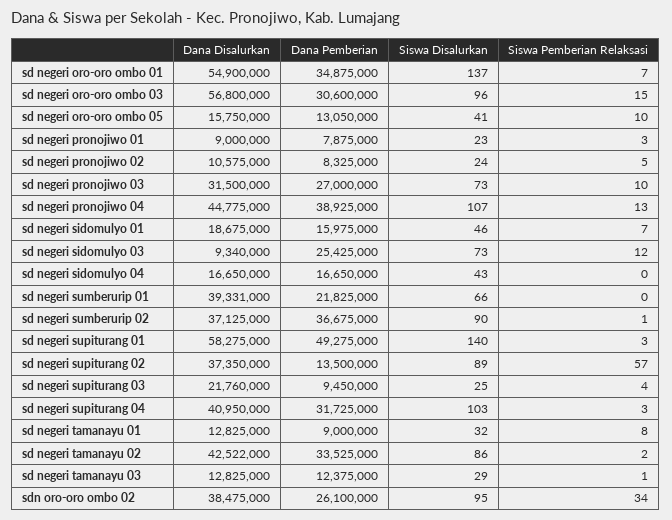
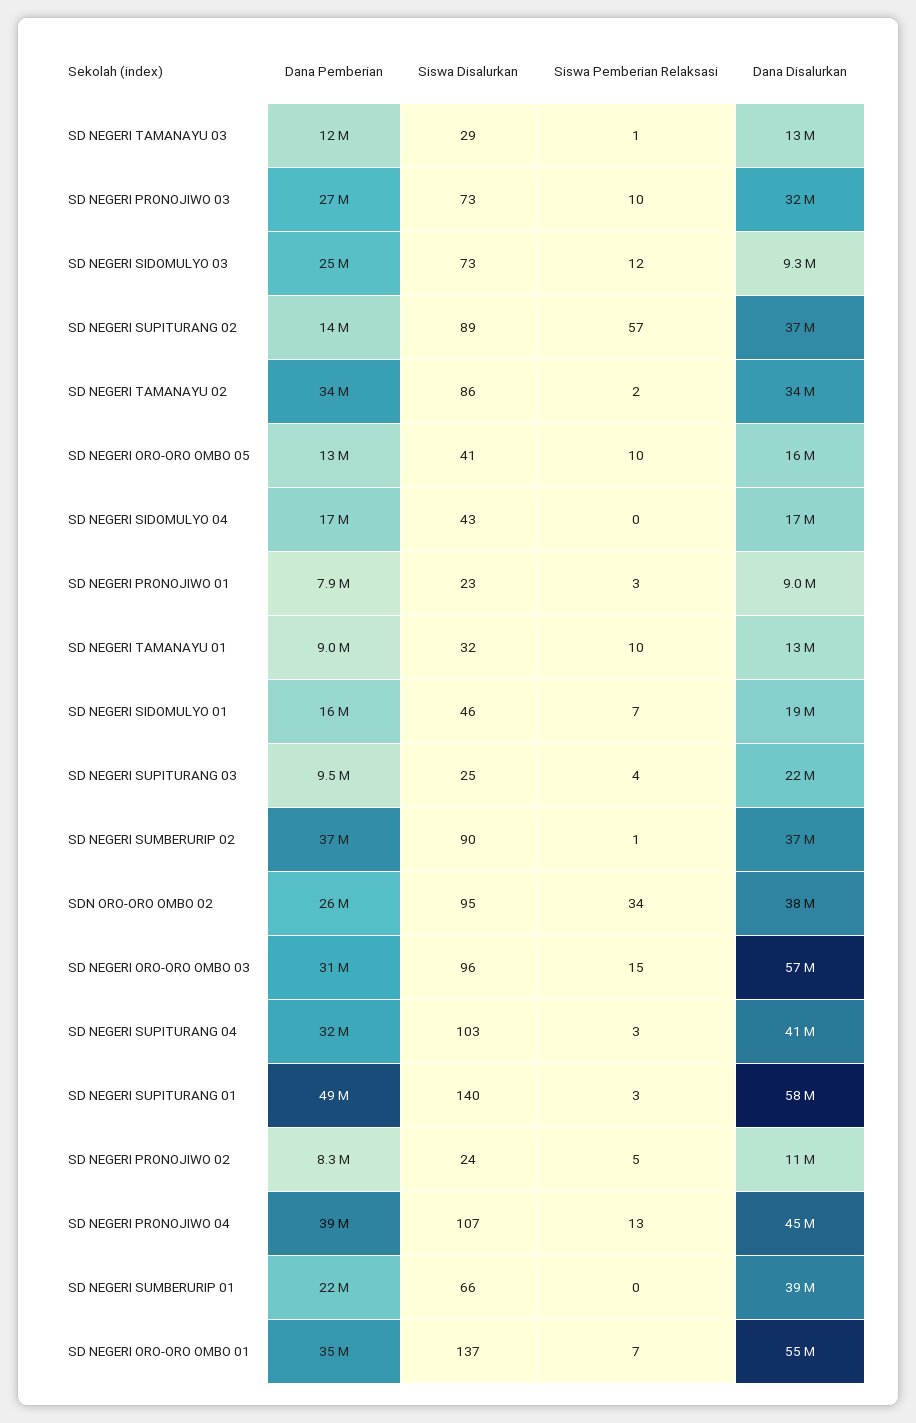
  {
    "Dana Disalurkan": {
      "sd negeri oro-oro ombo 01": 54900000,
      "sd negeri oro-oro ombo 03": 56800000,
      "sd negeri oro-oro ombo 05": 15750000,
      "sd negeri pronojiwo 01": 9000000,
      "sd negeri pronojiwo 02": 10575000,
      "sd negeri pronojiwo 03": 31500000,
      "sd negeri pronojiwo 04": 44775000,
      "sd negeri sidomulyo 01": 18675000,
      "sd negeri sidomulyo 03": 9340000,
      "sd negeri sidomulyo 04": 16650000,
      "sd negeri sumberurip 01": 39331000,
      "sd negeri sumberurip 02": 37125000,
      "sd negeri supiturang 01": 58275000,
      "sd negeri supiturang 02": 37350000,
      "sd negeri supiturang 03": 21760000,
      "sd negeri supiturang 04": 40950000,
      "sd negeri tamanayu 01": 12825000,
-     "sd negeri tamanayu 02": 42522000,
+     "sd negeri tamanayu 02": 34000000,
      "sd negeri tamanayu 03": 12825000,
      "sdn oro-oro ombo 02": 38475000
    },
    "Dana Pemberian": {
      "sd negeri oro-oro ombo 01": 34875000,
      "sd negeri oro-oro ombo 03": 30600000,
      "sd negeri oro-oro ombo 05": 13050000,
      "sd negeri pronojiwo 01": 7875000,
      "sd negeri pronojiwo 02": 8325000,
      "sd negeri pronojiwo 03": 27000000,
      "sd negeri pronojiwo 04": 38925000,
      "sd negeri sidomulyo 01": 15975000,
      "sd negeri sidomulyo 03": 25425000,
      "sd negeri sidomulyo 04": 16650000,
      "sd negeri sumberurip 01": 21825000,
      "sd negeri sumberurip 02": 36675000,
      "sd negeri supiturang 01": 49275000,
      "sd negeri supiturang 02": 13500000,
      "sd negeri supiturang 03": 9450000,
      "sd negeri supiturang 04": 31725000,
      "sd negeri tamanayu 01": 9000000,
      "sd negeri tamanayu 02": 33525000,
      "sd negeri tamanayu 03": 12375000,
      "sdn oro-oro ombo 02": 26100000
    },
    "Siswa Disalurkan": {
      "sd negeri oro-oro ombo 01": 137,
      "sd negeri oro-oro ombo 03": 96,
      "sd negeri oro-oro ombo 05": 41,
      "sd negeri pronojiwo 01": 23,
      "sd negeri pronojiwo 02": 24,
      "sd negeri pronojiwo 03": 73,
      "sd negeri pronojiwo 04": 107,
      "sd negeri sidomulyo 01": 46,
      "sd negeri sidomulyo 03": 73,
      "sd negeri sidomulyo 04": 43,
      "sd negeri sumberurip 01": 66,
      "sd negeri sumberurip 02": 90,
      "sd negeri supiturang 01": 140,
      "sd negeri supiturang 02": 89,
      "sd negeri supiturang 03": 25,
      "sd negeri supiturang 04": 103,
      "sd negeri tamanayu 01": 32,
      "sd negeri tamanayu 02": 86,
      "sd negeri tamanayu 03": 29,
      "sdn oro-oro ombo 02": 95
    },
    "Siswa Pemberian Relaksasi": {
      "sd negeri oro-oro ombo 01": 7,
      "sd negeri oro-oro ombo 03": 15,
      "sd negeri oro-oro ombo 05": 10,
      "sd negeri pronojiwo 01": 3,
      "sd negeri pronojiwo 02": 5,
      "sd negeri pronojiwo 03": 10,
      "sd negeri pronojiwo 04": 13,
      "sd negeri sidomulyo 01": 7,
      "sd negeri sidomulyo 03": 12,
      "sd negeri sidomulyo 04": 0,
      "sd negeri sumberurip 01": 0,
      "sd negeri sumberurip 02": 1,
      "sd negeri supiturang 01": 3,
      "sd negeri supiturang 02": 57,
      "sd negeri supiturang 03": 4,
      "sd negeri supiturang 04": 3,
-     "sd negeri tamanayu 01": 8,
+     "sd negeri tamanayu 01": 10,
      "sd negeri tamanayu 02": 2,
      "sd negeri tamanayu 03": 1,
      "sdn oro-oro ombo 02": 34
    }
  }

